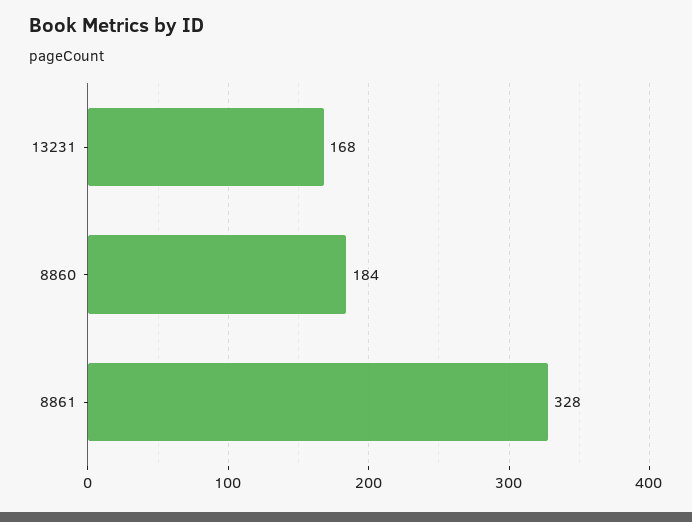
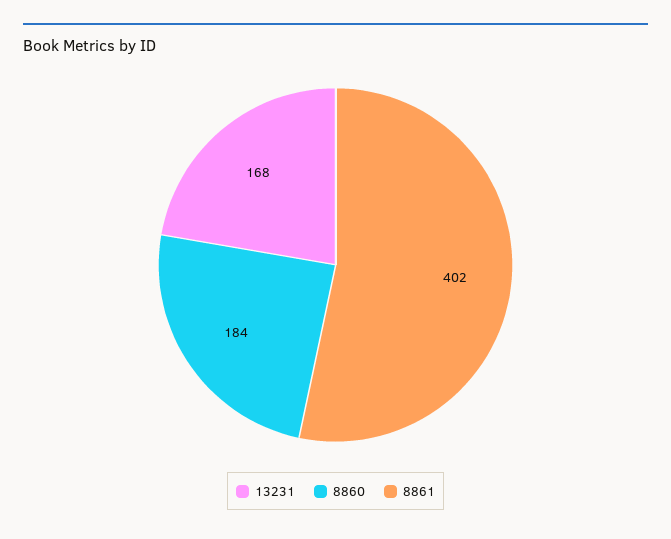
  {
    "13231": 168,
    "8860": 184,
-   "8861": 328
+   "8861": 402
  }

